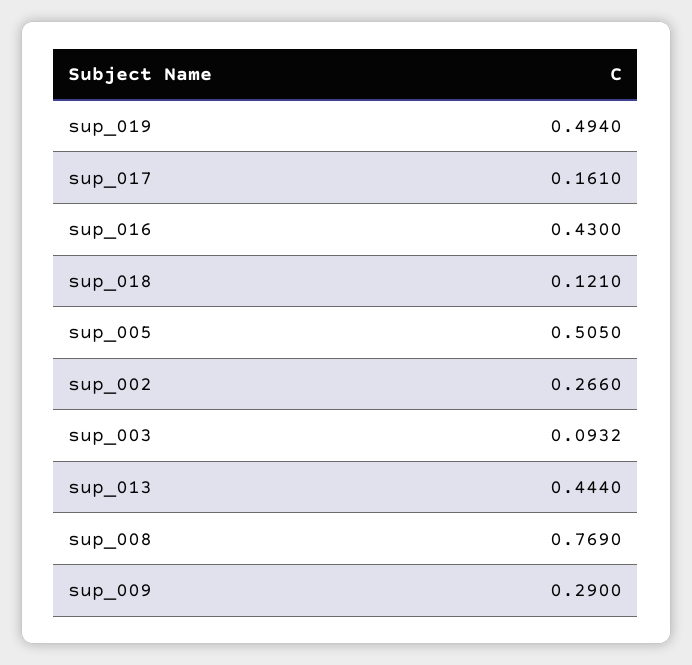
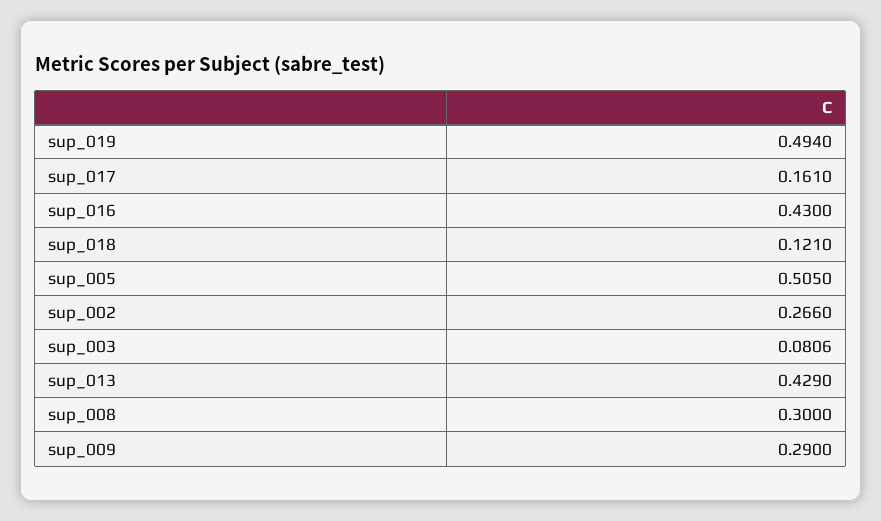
  {
    "sup_019": 0.494,
    "sup_017": 0.161,
    "sup_016": 0.43,
    "sup_018": 0.121,
    "sup_005": 0.505,
    "sup_002": 0.266,
-   "sup_003": 0.0932,
+   "sup_003": 0.0806,
-   "sup_013": 0.444,
+   "sup_013": 0.429,
-   "sup_008": 0.769,
+   "sup_008": 0.3,
    "sup_009": 0.29
  }

